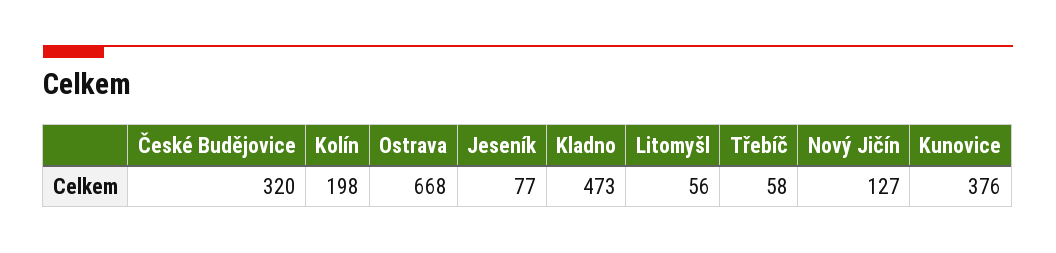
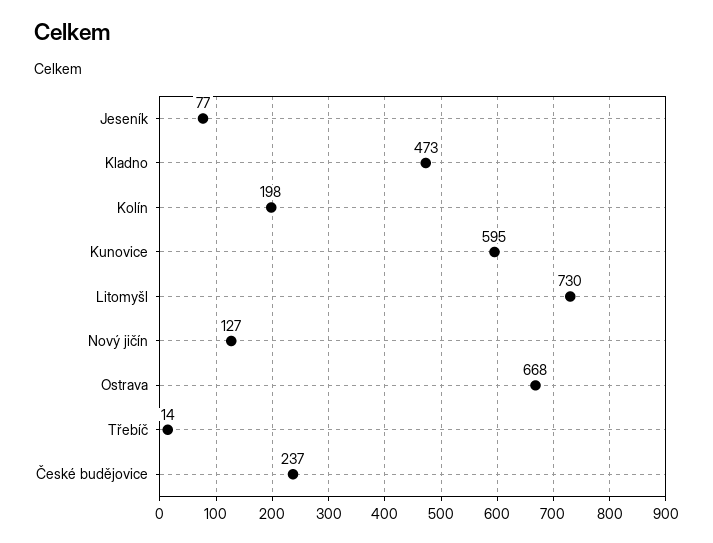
  {
-   "České Budějovice": 320,
+   "České Budějovice": 237,
    "Kolín": 198,
    "Ostrava": 668,
    "Jeseník": 77,
    "Kladno": 473,
-   "Litomyšl": 56,
+   "Litomyšl": 730,
-   "Třebíč": 58,
+   "Třebíč": 14,
    "Nový Jičín": 127,
-   "Kunovice": 376
+   "Kunovice": 595
  }

